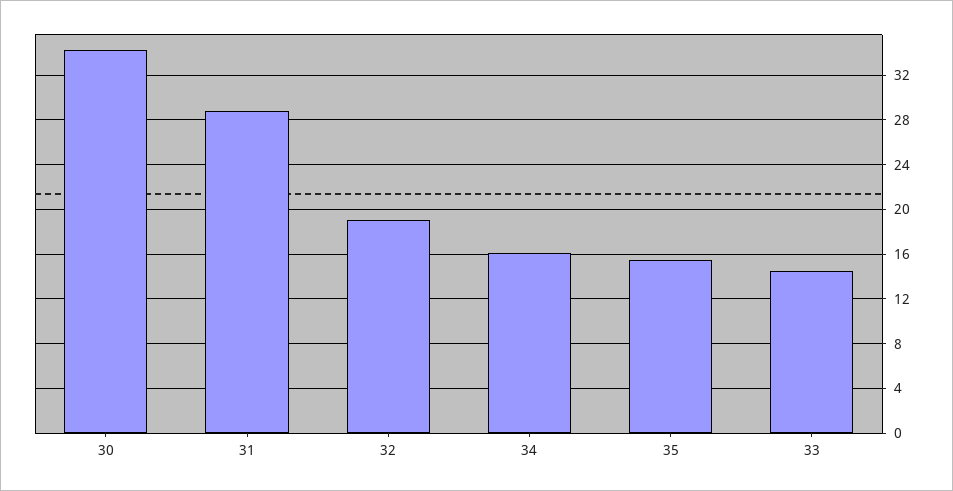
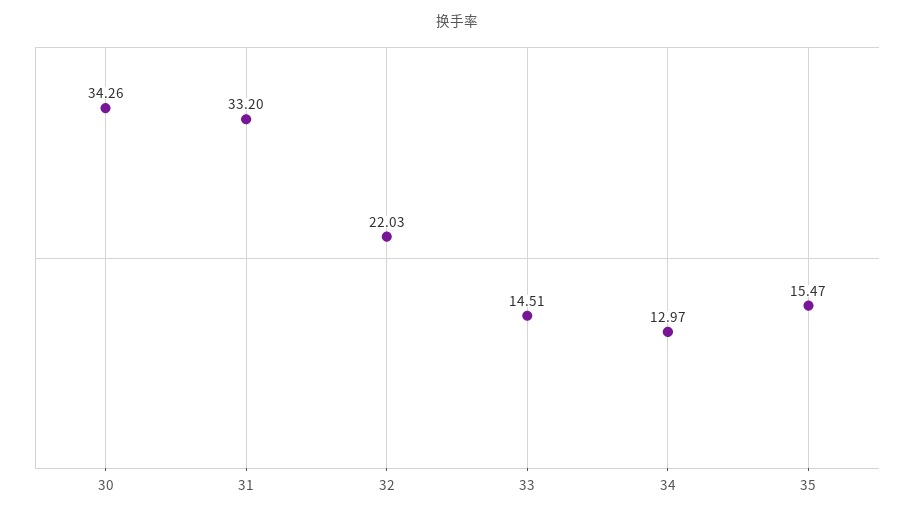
  {
    "30": 34.26,
-   "31": 29,
+   "31": 33.2,
-   "32": 19,
+   "32": 22.03,
-   "34": 16,
+   "34": 12.97,
    "35": 15.47,
    "33": 14.51
  }

